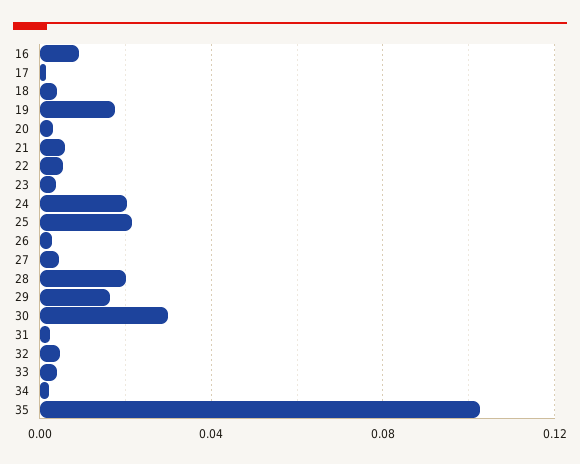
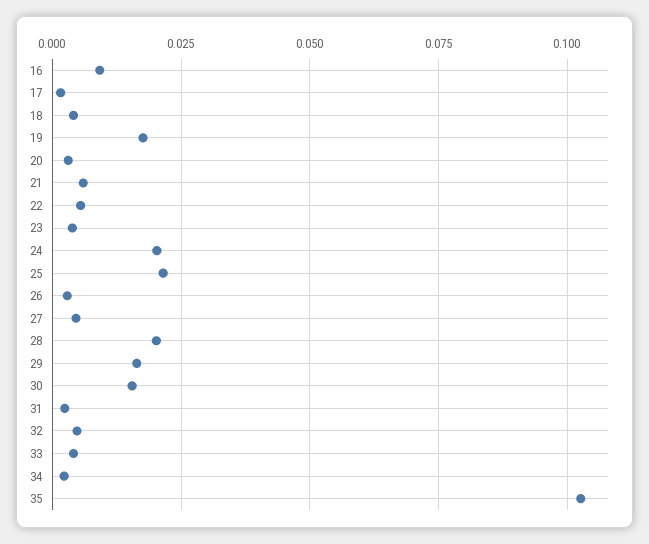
  {
    "16": 0.01,
    "17": 0.0025,
    "18": 0.005,
    "19": 0.0175,
    "20": 0.0025,
    "21": 0.005,
    "22": 0.005,
    "23": 0.005,
    "24": 0.02,
    "25": 0.0225,
    "26": 0.0025,
    "27": 0.005,
    "28": 0.02,
    "29": 0.0175,
-   "30": 0.03,
+   "30": 0.015,
    "31": 0.0025,
    "32": 0.005,
    "33": 0.005,
    "34": 0.0025,
    "35": 0.1025
  }

